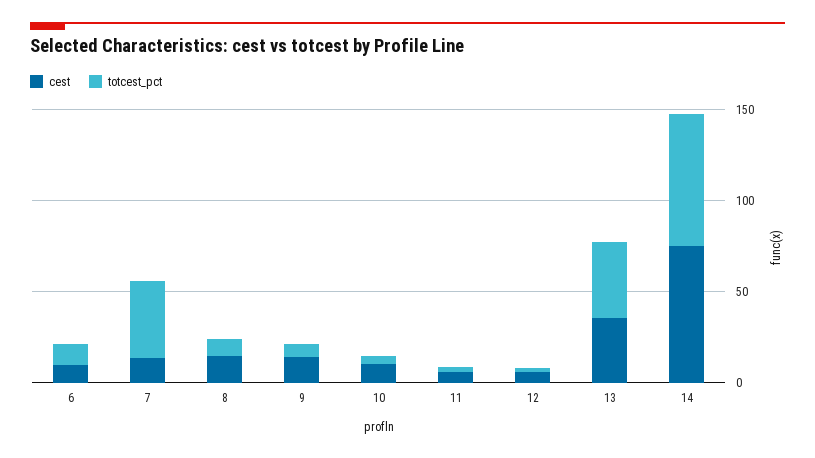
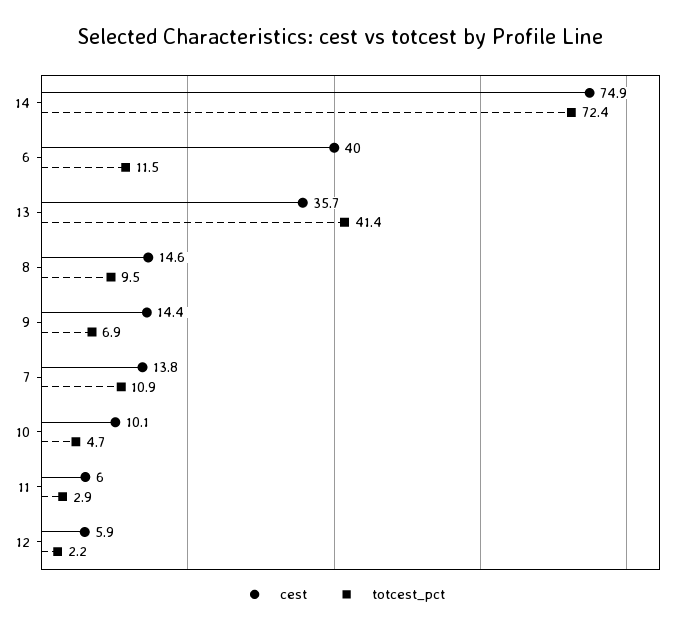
  {
    "cest": {
-     "6": 10,
+     "6": 40,
      "7": 13.8,
      "8": 14.6,
      "9": 14.4,
      "10": 10.1,
      "11": 6,
      "12": 5.9,
      "13": 35.7,
      "14": 74.9
    },
    "totcest_pct": {
      "6": 11.5,
-     "7": 40,
+     "7": 10.9,
      "8": 9.5,
      "9": 6.9,
      "10": 4.7,
      "11": 2.9,
      "12": 2.2,
      "13": 41.4,
      "14": 72.4
    }
  }

